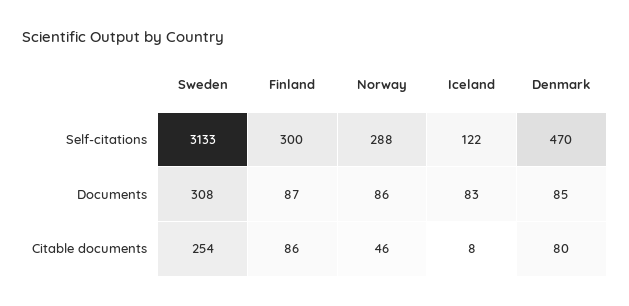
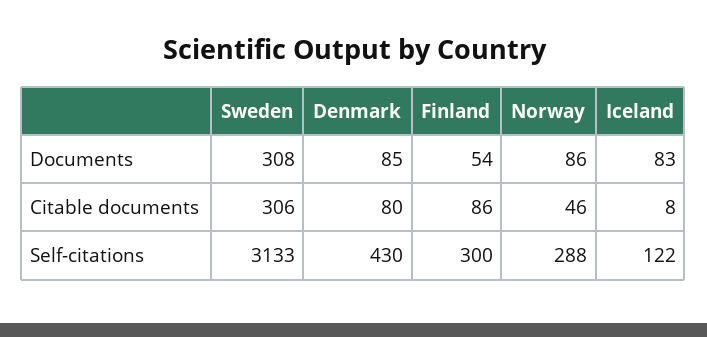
  {
    "Sweden": {
      "Self-citations": 3133,
      "Documents": 308,
-     "Citable documents": 254
+     "Citable documents": 306
    },
    "Finland": {
      "Self-citations": 300,
-     "Documents": 87,
+     "Documents": 54,
      "Citable documents": 86
    },
    "Norway": {
      "Self-citations": 288,
      "Documents": 86,
      "Citable documents": 46
    },
    "Iceland": {
      "Self-citations": 122,
      "Documents": 83,
      "Citable documents": 8
    },
    "Denmark": {
-     "Self-citations": 470,
+     "Self-citations": 430,
      "Documents": 85,
      "Citable documents": 80
    }
  }

